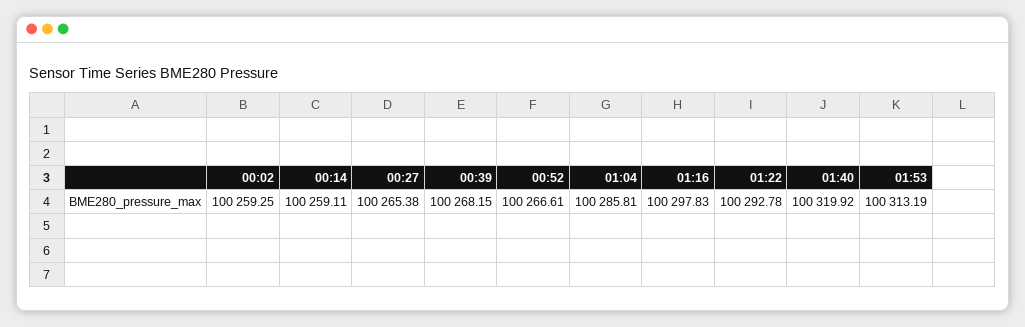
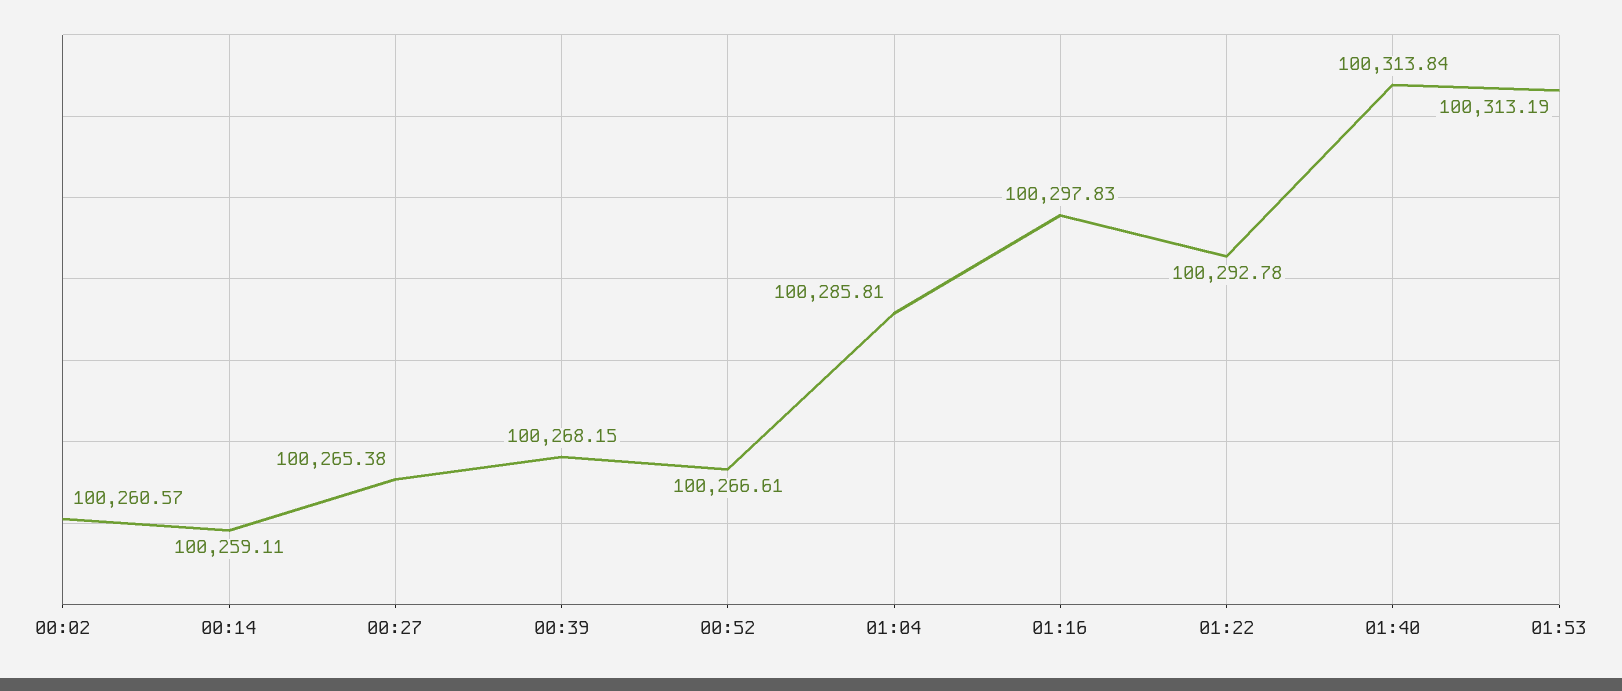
  {
-   "00:02": 100259.25,
+   "00:02": 100260.57,
    "00:14": 100259.11,
    "00:27": 100265.38,
    "00:39": 100268.15,
    "00:52": 100266.61,
    "01:04": 100285.81,
    "01:16": 100297.83,
    "01:22": 100292.78,
-   "01:40": 100319.92,
+   "01:40": 100313.84,
    "01:53": 100313.19
  }

